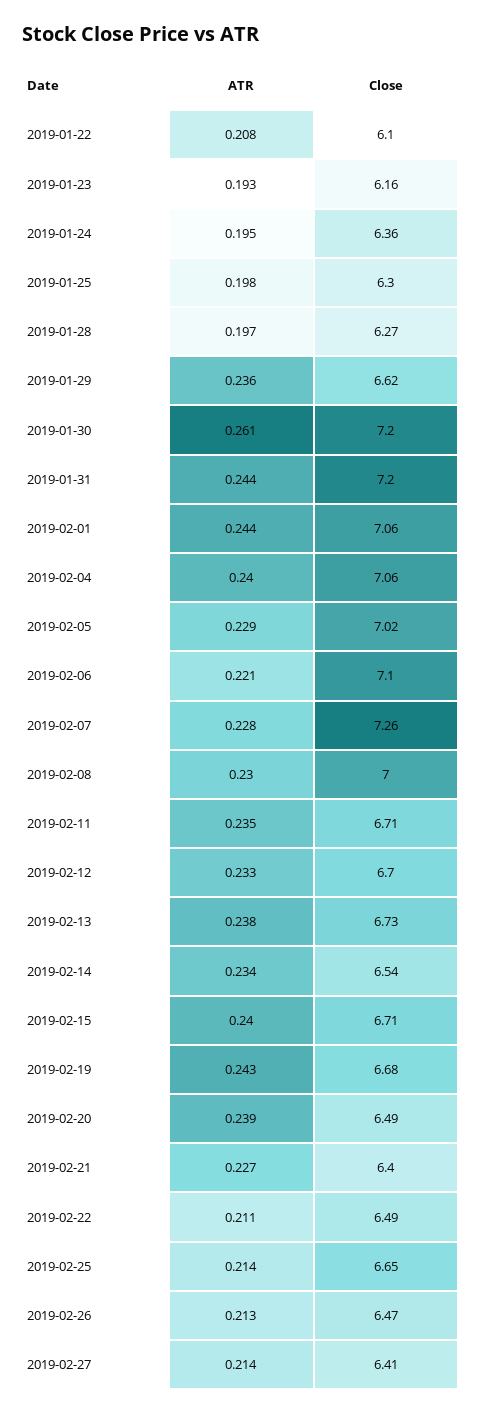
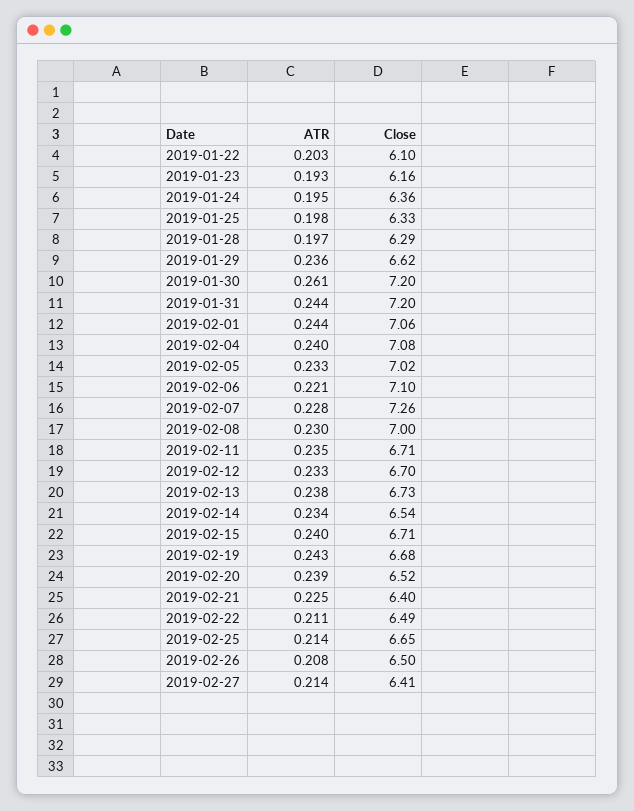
  {
    "ATR": {
-     "2019-01-22": 0.208,
+     "2019-01-22": 0.203,
      "2019-01-23": 0.193,
      "2019-01-24": 0.195,
      "2019-01-25": 0.198,
      "2019-01-28": 0.197,
      "2019-01-29": 0.236,
      "2019-01-30": 0.261,
      "2019-01-31": 0.244,
      "2019-02-01": 0.244,
      "2019-02-04": 0.24,
-     "2019-02-05": 0.229,
+     "2019-02-05": 0.233,
      "2019-02-06": 0.221,
      "2019-02-07": 0.228,
      "2019-02-08": 0.23,
      "2019-02-11": 0.235,
      "2019-02-12": 0.233,
      "2019-02-13": 0.238,
      "2019-02-14": 0.234,
      "2019-02-15": 0.24,
      "2019-02-19": 0.243,
      "2019-02-20": 0.239,
-     "2019-02-21": 0.227,
+     "2019-02-21": 0.225,
      "2019-02-22": 0.211,
      "2019-02-25": 0.214,
-     "2019-02-26": 0.213,
+     "2019-02-26": 0.208,
      "2019-02-27": 0.214
    },
    "Close": {
      "2019-01-22": 6.1,
      "2019-01-23": 6.16,
      "2019-01-24": 6.36,
-     "2019-01-25": 6.3,
+     "2019-01-25": 6.33,
-     "2019-01-28": 6.27,
+     "2019-01-28": 6.29,
      "2019-01-29": 6.62,
      "2019-01-30": 7.2,
      "2019-01-31": 7.2,
      "2019-02-01": 7.06,
-     "2019-02-04": 7.06,
+     "2019-02-04": 7.08,
      "2019-02-05": 7.02,
      "2019-02-06": 7.1,
      "2019-02-07": 7.26,
      "2019-02-08": 7,
      "2019-02-11": 6.71,
      "2019-02-12": 6.7,
      "2019-02-13": 6.73,
      "2019-02-14": 6.54,
      "2019-02-15": 6.71,
      "2019-02-19": 6.68,
-     "2019-02-20": 6.49,
+     "2019-02-20": 6.52,
      "2019-02-21": 6.4,
      "2019-02-22": 6.49,
      "2019-02-25": 6.65,
-     "2019-02-26": 6.47,
+     "2019-02-26": 6.5,
      "2019-02-27": 6.41
    }
  }

